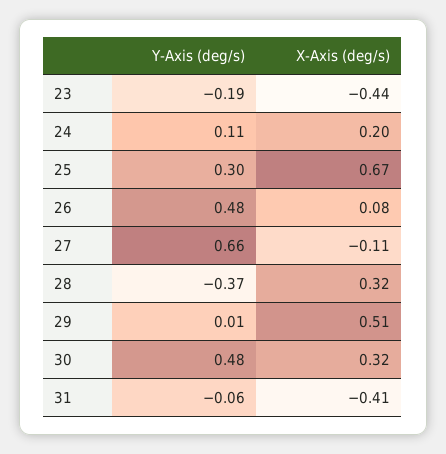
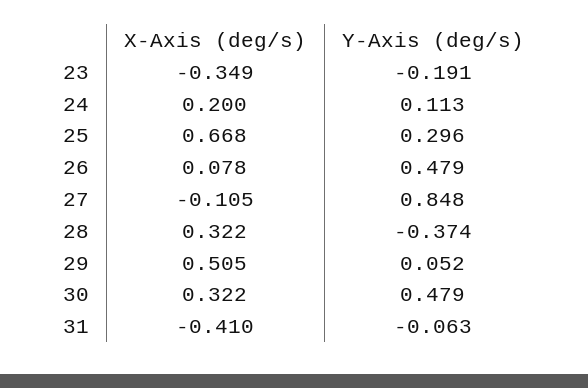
  {
    "Y-Axis (deg/s)": {
      "23": -0.191,
      "24": 0.113,
      "25": 0.296,
      "26": 0.479,
-     "27": 0.66,
+     "27": 0.848,
      "28": -0.374,
-     "29": 0.01,
+     "29": 0.052,
      "30": 0.479,
      "31": -0.063
    },
    "X-Axis (deg/s)": {
-     "23": -0.44,
+     "23": -0.349,
      "24": 0.2,
      "25": 0.668,
      "26": 0.078,
      "27": -0.105,
      "28": 0.322,
      "29": 0.505,
      "30": 0.322,
      "31": -0.41
    }
  }

